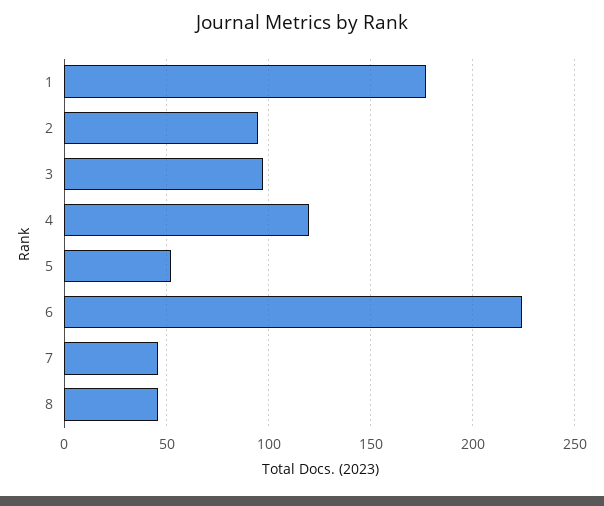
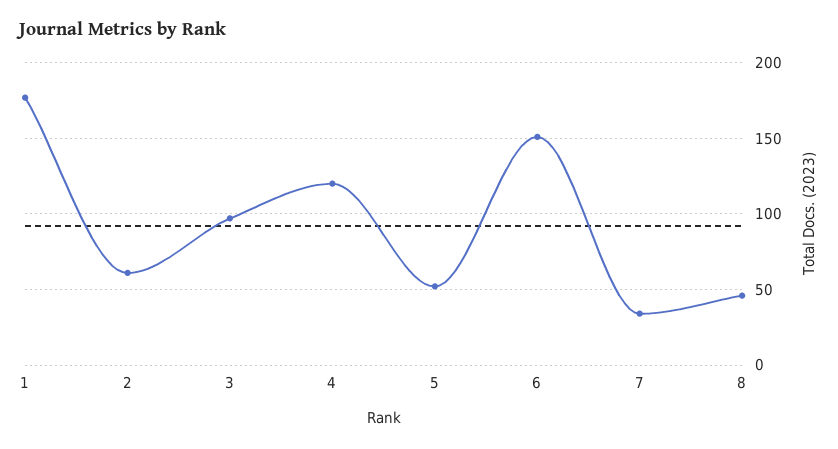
  {
    "1": 175,
-   "2": 95,
+   "2": 60,
    "3": 95,
    "4": 120,
    "5": 50,
-   "6": 225,
+   "6": 150,
-   "7": 45,
+   "7": 35,
    "8": 45
  }

